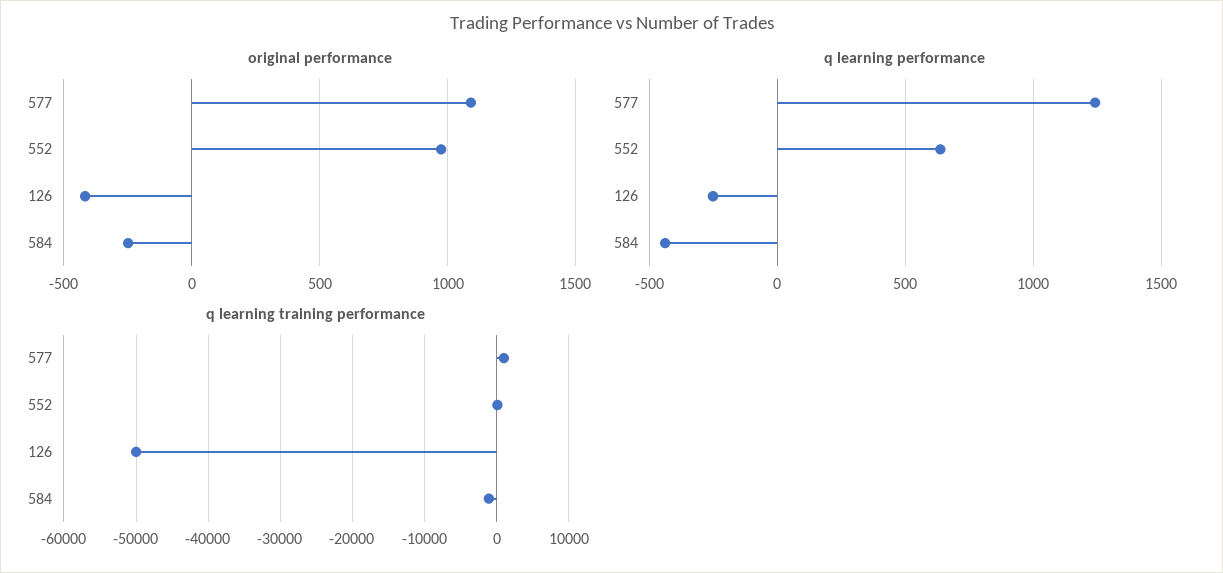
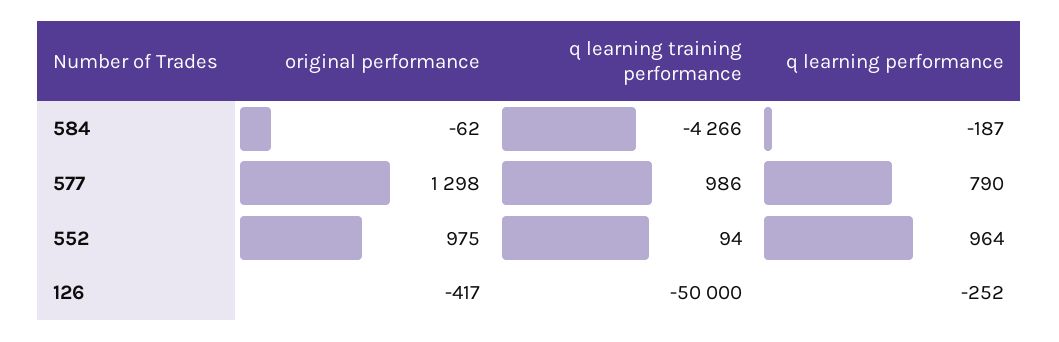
  {
    "original performance": {
-     "577": 1100,
+     "577": 1298,
      "552": 975,
      "126": -417,
-     "584": -250
+     "584": -62
    },
    "q learning performance": {
-     "577": 1250,
+     "577": 790,
-     "552": 650,
+     "552": 964,
      "126": -252,
-     "584": -450
+     "584": -187
    },
    "q learning training performance": {
      "577": 986,
      "552": 94,
      "126": -50000,
-     "584": -1000
+     "584": -4266
    }
  }

